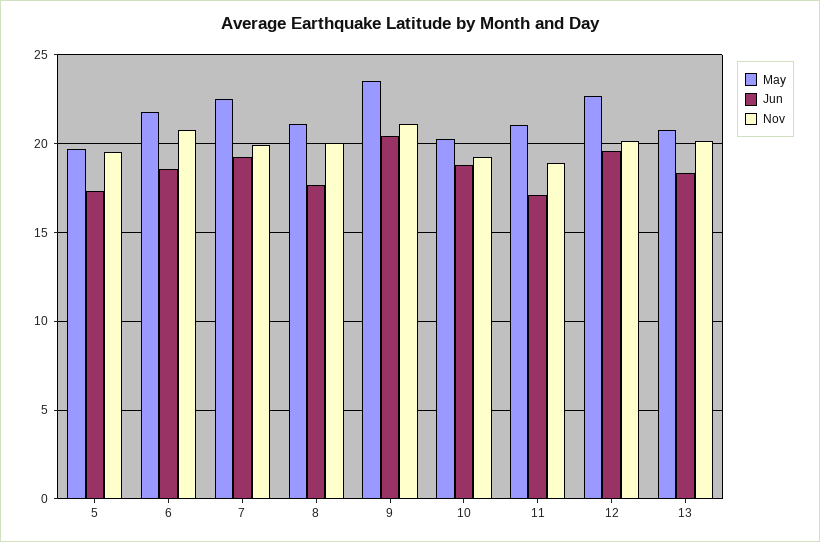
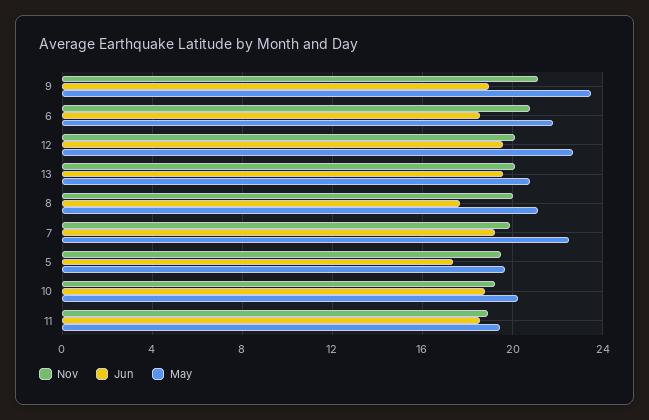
  {
    "May": {
      "5": 19.5,
      "6": 22,
      "7": 22.5,
      "8": 21,
      "9": 23.5,
      "10": 20,
-     "11": 21,
+     "11": 19.5,
      "12": 22.5,
      "13": 21
    },
    "Jun": {
      "5": 17.5,
      "6": 18.5,
      "7": 19,
      "8": 17.5,
-     "9": 20.5,
+     "9": 19,
      "10": 19,
-     "11": 17,
+     "11": 18.5,
      "12": 19.5,
-     "13": 18.5
+     "13": 19.5
    },
    "Nov": {
      "5": 19.5,
      "6": 21,
      "7": 20,
      "8": 20,
      "9": 21,
      "10": 19,
      "11": 19,
      "12": 20,
      "13": 20
    }
  }

